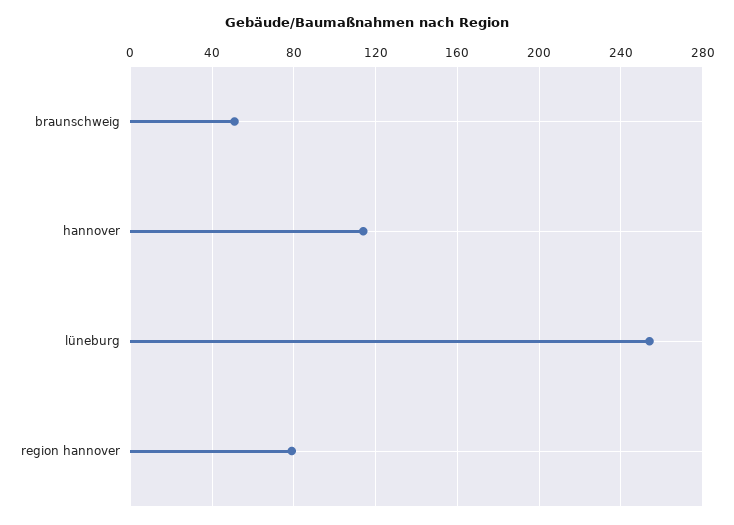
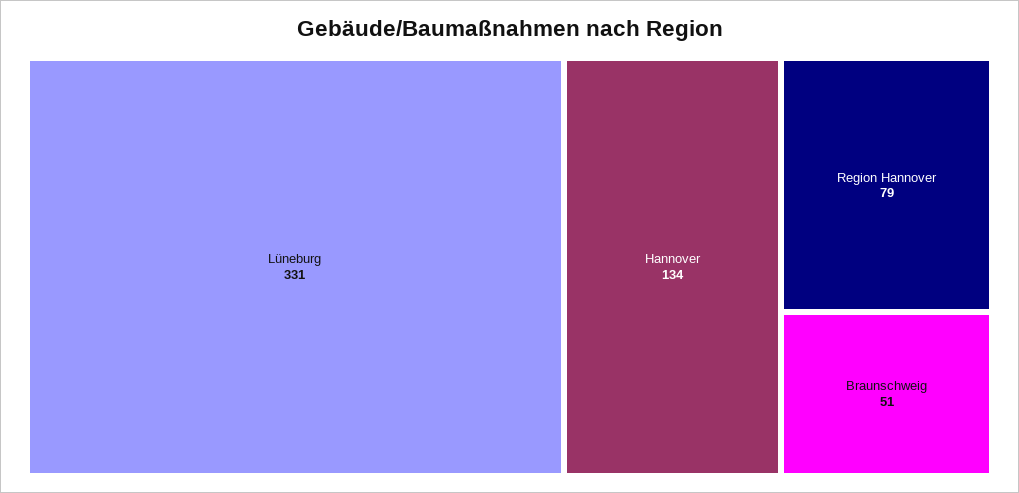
  {
    "braunschweig": 51,
-   "hannover": 115,
+   "hannover": 134,
-   "lüneburg": 255,
+   "lüneburg": 331,
    "region hannover": 79
  }

